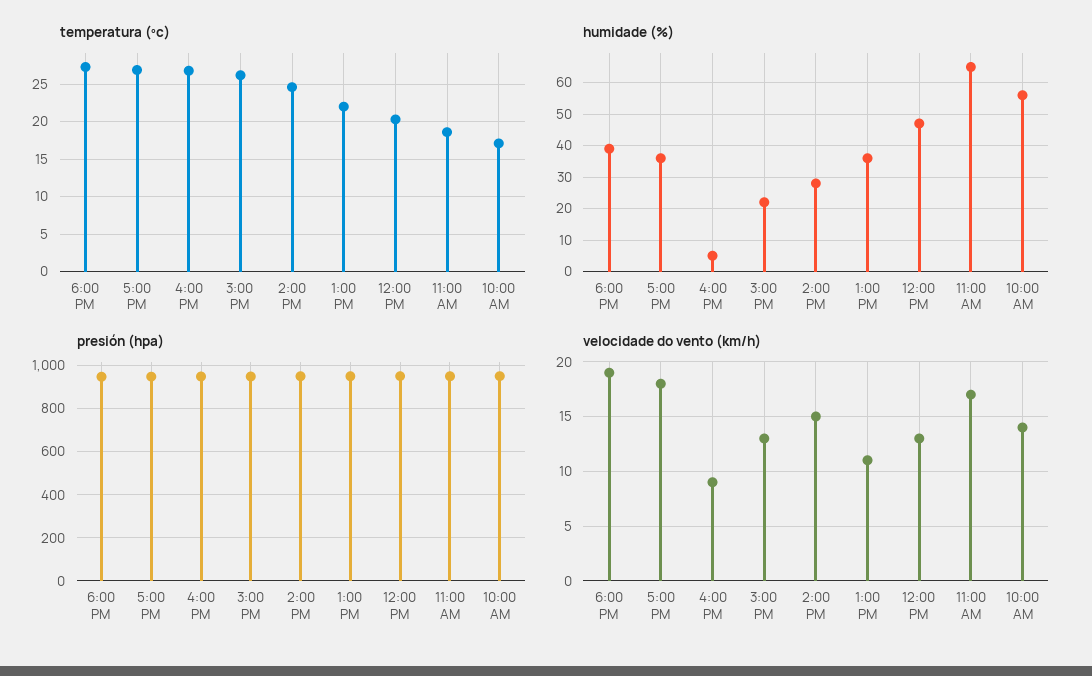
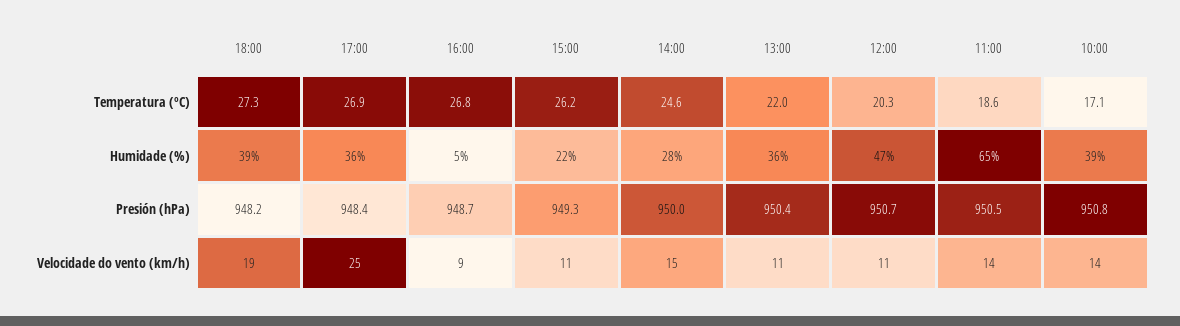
  {
    "temperatura (ºc)": {
      "6:00 PM": 27.3,
      "5:00 PM": 26.9,
      "4:00 PM": 26.8,
      "3:00 PM": 26.2,
      "2:00 PM": 24.6,
      "1:00 PM": 22,
      "12:00 PM": 20.3,
      "11:00 AM": 18.6,
      "10:00 AM": 17.1
    },
    "humidade (%)": {
      "6:00 PM": 39,
      "5:00 PM": 36,
      "4:00 PM": 5,
      "3:00 PM": 22,
      "2:00 PM": 28,
      "1:00 PM": 36,
      "12:00 PM": 47,
      "11:00 AM": 65,
-     "10:00 AM": 55
+     "10:00 AM": 39
    },
    "presión (hpa)": {
      "6:00 PM": 948.2,
      "5:00 PM": 948.4,
      "4:00 PM": 948.7,
      "3:00 PM": 949.3,
      "2:00 PM": 950,
      "1:00 PM": 950.4,
      "12:00 PM": 950.7,
      "11:00 AM": 950.5,
      "10:00 AM": 950.8
    },
    "velocidade do vento (km/h)": {
      "6:00 PM": 19,
-     "5:00 PM": 18,
+     "5:00 PM": 25,
      "4:00 PM": 9,
-     "3:00 PM": 13,
+     "3:00 PM": 11,
      "2:00 PM": 15,
      "1:00 PM": 11,
-     "12:00 PM": 13,
+     "12:00 PM": 11,
-     "11:00 AM": 17,
+     "11:00 AM": 14,
      "10:00 AM": 14
    }
  }

